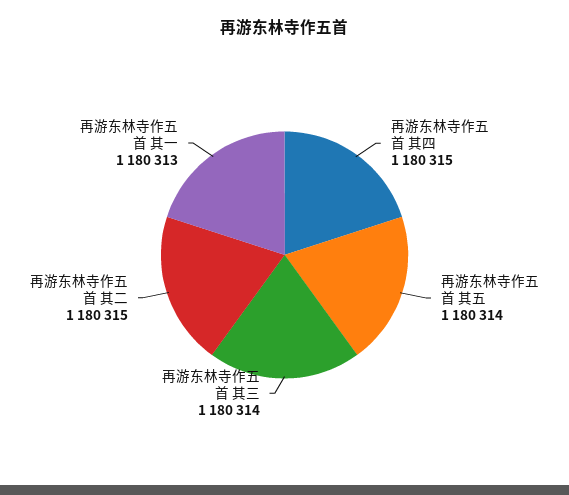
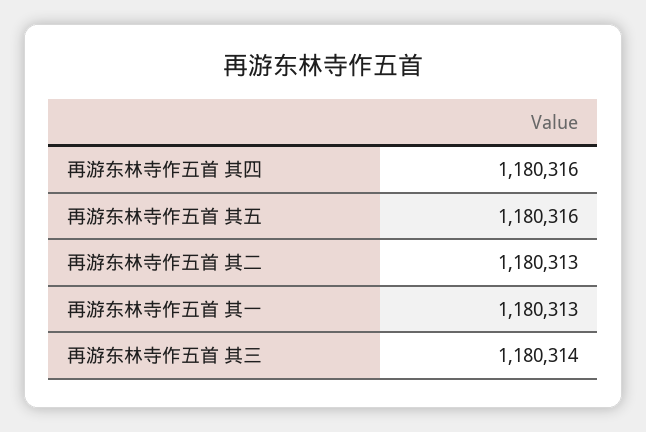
  {
-   "再游东林寺作五首 其四": 1180315,
+   "再游东林寺作五首 其四": 1180316,
-   "再游东林寺作五首 其五": 1180314,
+   "再游东林寺作五首 其五": 1180316,
    "再游东林寺作五首 其三": 1180314,
-   "再游东林寺作五首 其二": 1180315,
+   "再游东林寺作五首 其二": 1180313,
    "再游东林寺作五首 其一": 1180313
  }

